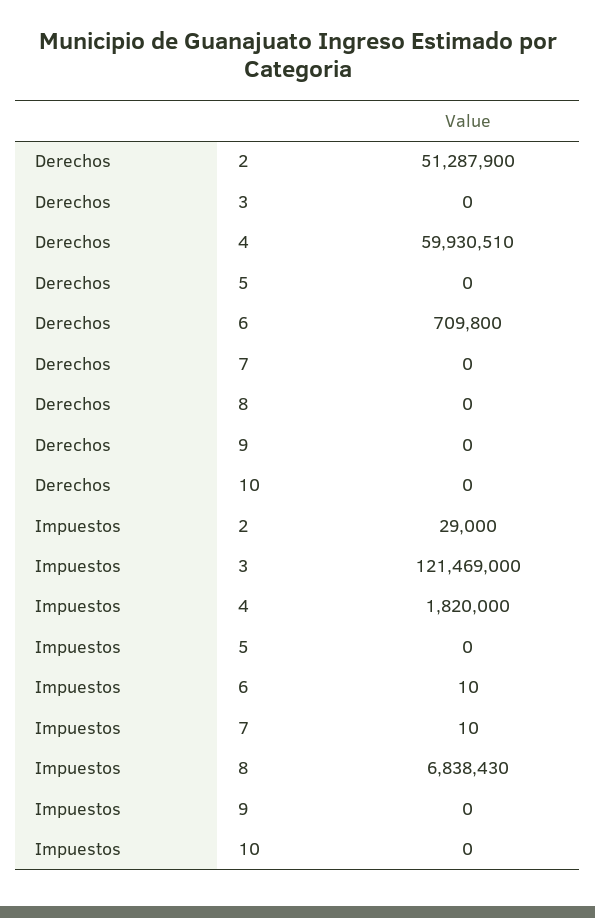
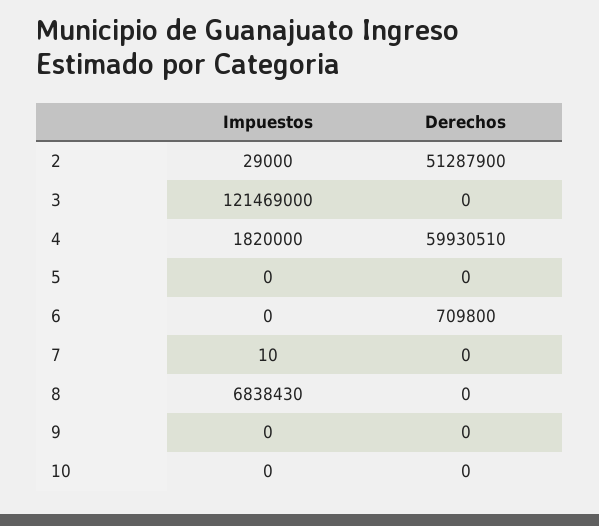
  {
    "Derechos": {
      "2": 51287900,
      "3": 0,
      "4": 59930510,
      "5": 0,
      "6": 709800,
      "7": 0,
      "8": 0,
      "9": 0,
      "10": 0
    },
    "Impuestos": {
      "2": 29000,
      "3": 121469000,
      "4": 1820000,
      "5": 0,
-     "6": 10,
+     "6": 0,
      "7": 10,
      "8": 6838430,
      "9": 0,
      "10": 0
    }
  }

